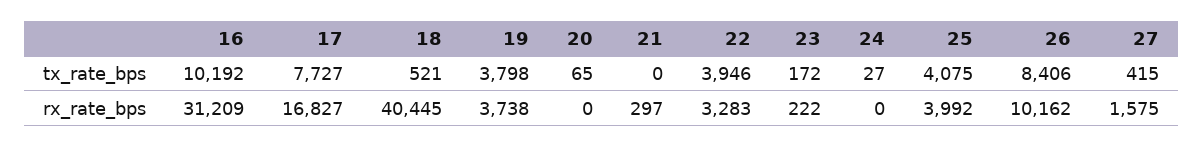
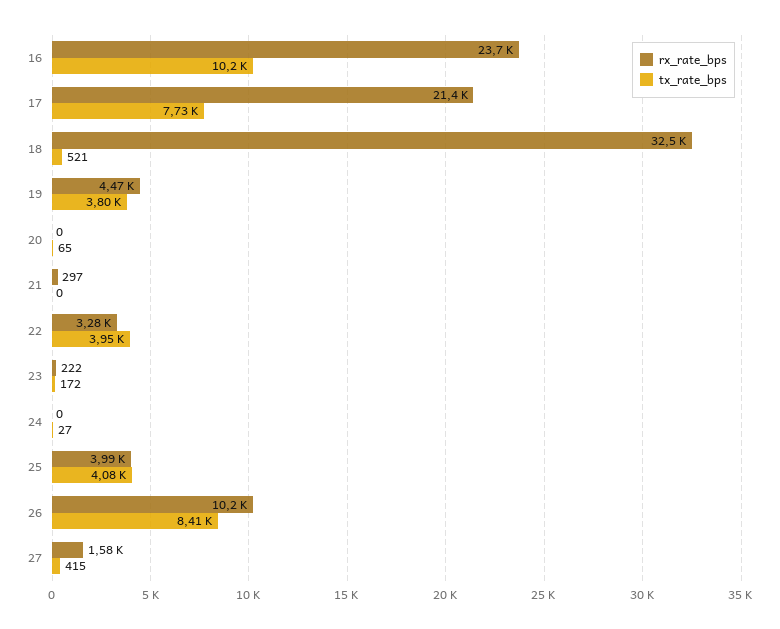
  {
    "tx_rate_bps": {
      "16": 10192,
      "17": 7727,
      "18": 521,
      "19": 3798,
      "20": 65,
      "21": 0,
      "22": 3946,
      "23": 172,
      "24": 27,
      "25": 4075,
      "26": 8406,
      "27": 415
    },
    "rx_rate_bps": {
-     "16": 31209,
+     "16": 23700,
-     "17": 16827,
+     "17": 21400,
-     "18": 40445,
+     "18": 32500,
-     "19": 3738,
+     "19": 4470,
      "20": 0,
      "21": 297,
      "22": 3283,
      "23": 222,
      "24": 0,
      "25": 3992,
      "26": 10162,
      "27": 1575
    }
  }

